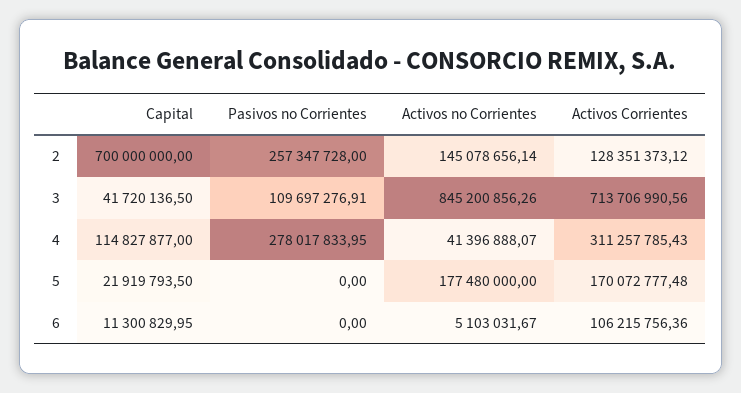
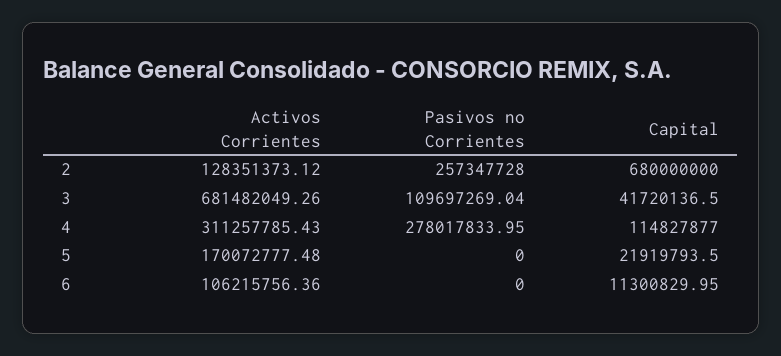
  {
    "Capital": {
-     "2": 700000000,
+     "2": 680000000,
      "3": 41720136.5,
      "4": 114827877,
      "5": 21919793.5,
      "6": 11300829.95
    },
    "Pasivos no Corrientes": {
      "2": 257347728,
-     "3": 109697276.91,
+     "3": 109697269.04,
      "4": 278017833.95,
      "5": 0,
      "6": 0
    },
-   "Activos no Corrientes": {
-     "2": 145078656.14,
-     "3": 845200856.26,
-     "4": 41396888.07,
-     "5": 177480000,
-     "6": 5103031.67
-   },
    "Activos Corrientes": {
      "2": 128351373.12,
-     "3": 713706990.56,
+     "3": 681482049.26,
      "4": 311257785.43,
      "5": 170072777.48,
      "6": 106215756.36
    }
  }

